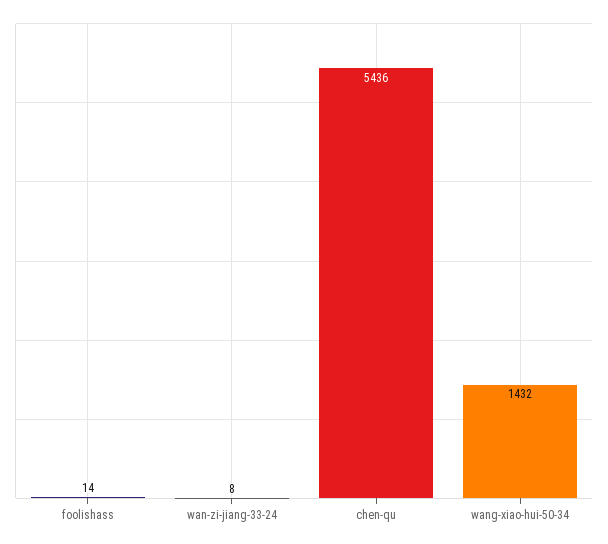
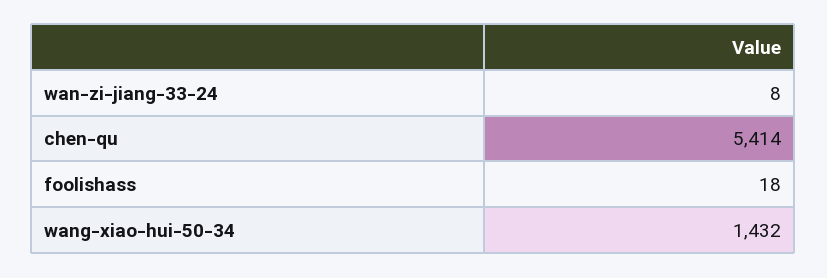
  {
-   "foolishass": 14,
+   "foolishass": 18,
    "wan-zi-jiang-33-24": 8,
-   "chen-qu": 5436,
+   "chen-qu": 5414,
    "wang-xiao-hui-50-34": 1432
  }

